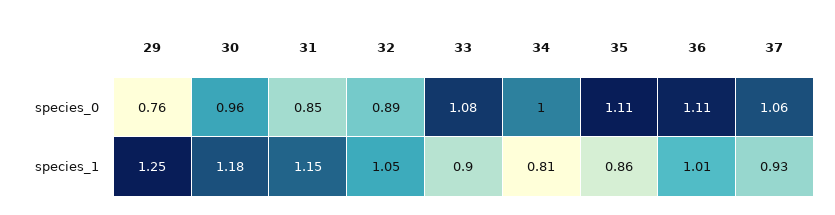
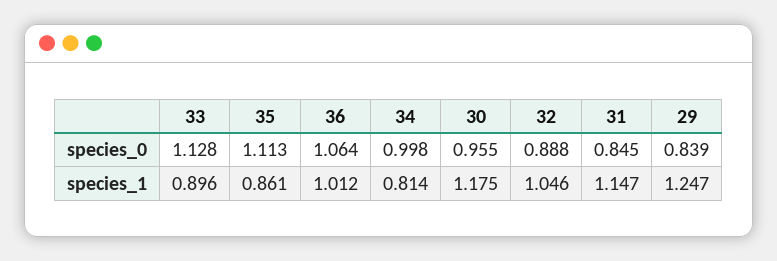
  {
    "29": {
-     "species_0": 0.76,
+     "species_0": 0.839,
      "species_1": 1.247
    },
    "30": {
      "species_0": 0.955,
      "species_1": 1.175
    },
    "31": {
      "species_0": 0.845,
      "species_1": 1.147
    },
    "32": {
      "species_0": 0.888,
      "species_1": 1.046
    },
    "33": {
-     "species_0": 1.08,
+     "species_0": 1.128,
      "species_1": 0.896
    },
    "34": {
      "species_0": 0.998,
      "species_1": 0.814
    },
    "35": {
      "species_0": 1.113,
      "species_1": 0.861
    },
    "36": {
-     "species_0": 1.11,
+     "species_0": 1.064,
      "species_1": 1.012
-   },
+   }
-   "37": {
-     "species_0": 1.06,
-     "species_1": 0.93
-   }
  }

